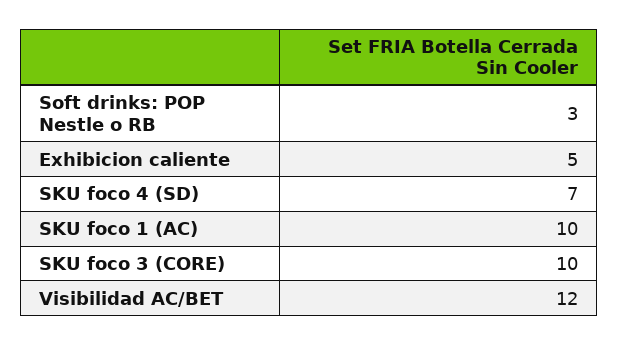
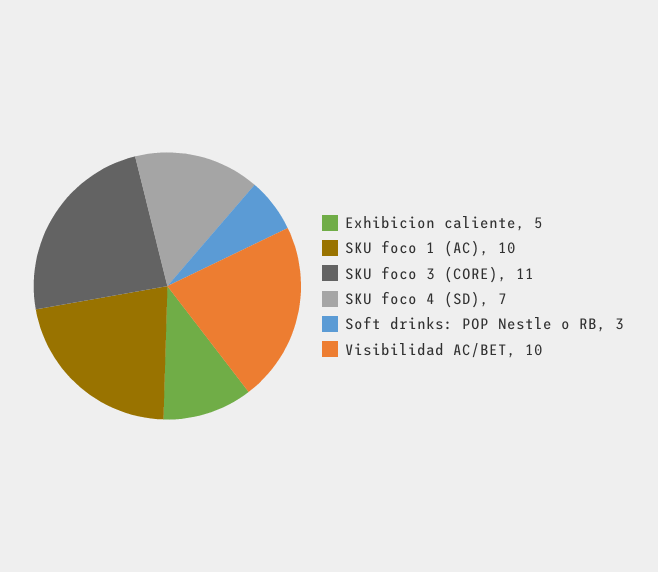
  {
    "Soft drinks: POP Nestle o RB": 3,
    "Exhibicion caliente": 5,
    "SKU foco 4 (SD)": 7,
    "SKU foco 1 (AC)": 10,
-   "SKU foco 3 (CORE)": 10,
+   "SKU foco 3 (CORE)": 11,
-   "Visibilidad AC/BET": 12
+   "Visibilidad AC/BET": 10
  }

